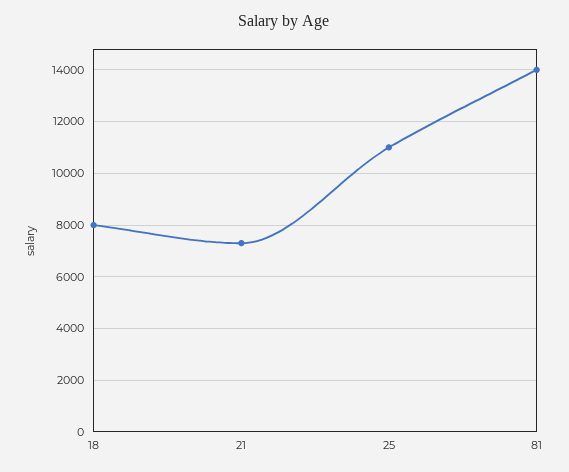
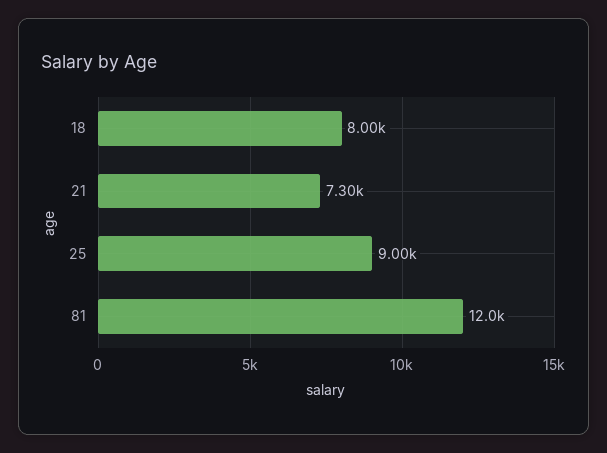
  {
    "18": 8000,
    "21": 7300,
-   "25": 11000,
+   "25": 9000,
-   "81": 14000
+   "81": 12000
  }

